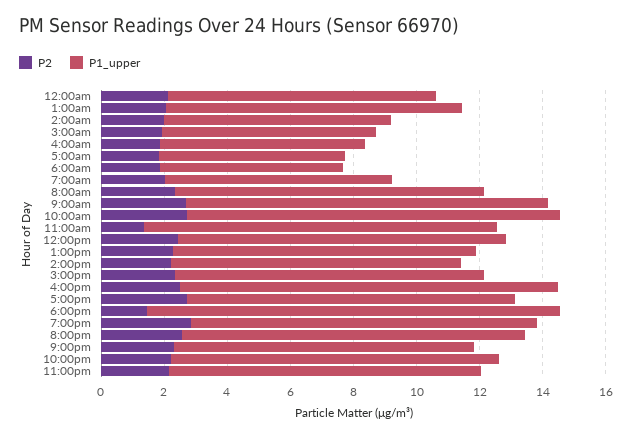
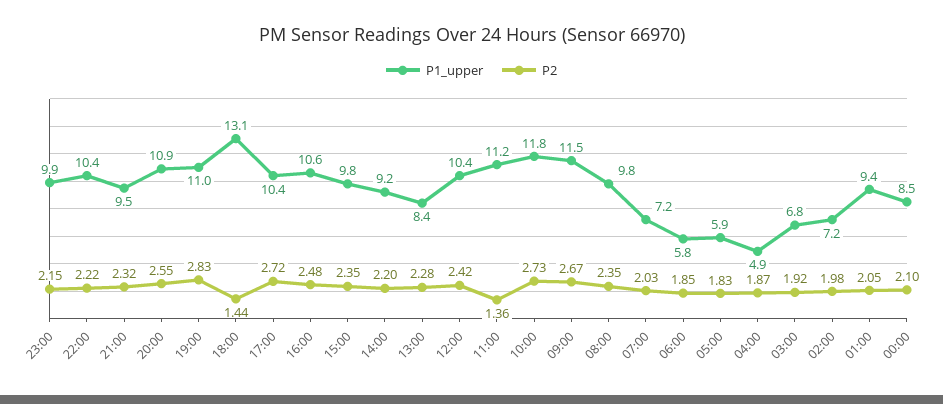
  {
    "P2": {
      "12:00am": 2.1,
      "1:00am": 2.05,
      "2:00am": 1.98,
      "3:00am": 1.92,
      "4:00am": 1.87,
      "5:00am": 1.83,
      "6:00am": 1.85,
      "7:00am": 2.03,
      "8:00am": 2.35,
      "9:00am": 2.67,
      "10:00am": 2.73,
      "11:00am": 1.36,
      "12:00pm": 2.42,
      "1:00pm": 2.28,
      "2:00pm": 2.2,
      "3:00pm": 2.35,
      "4:00pm": 2.48,
      "5:00pm": 2.72,
      "6:00pm": 1.44,
      "7:00pm": 2.83,
      "8:00pm": 2.55,
      "9:00pm": 2.32,
      "10:00pm": 2.22,
      "11:00pm": 2.15
    },
    "P1_upper": {
      "12:00am": 8.5,
      "1:00am": 9.4,
      "2:00am": 7.2,
      "3:00am": 6.8,
-     "4:00am": 6.5,
+     "4:00am": 4.9,
      "5:00am": 5.9,
      "6:00am": 5.8,
      "7:00am": 7.2,
      "8:00am": 9.8,
      "9:00am": 11.5,
      "10:00am": 11.8,
      "11:00am": 11.2,
      "12:00pm": 10.4,
-     "1:00pm": 9.5,
+     "1:00pm": 8.4,
      "2:00pm": 9.2,
      "3:00pm": 9.8,
-     "4:00pm": 12,
+     "4:00pm": 10.6,
      "5:00pm": 10.4,
      "6:00pm": 13.1,
      "7:00pm": 11,
      "8:00pm": 10.9,
      "9:00pm": 9.5,
      "10:00pm": 10.4,
      "11:00pm": 9.9
    }
  }

